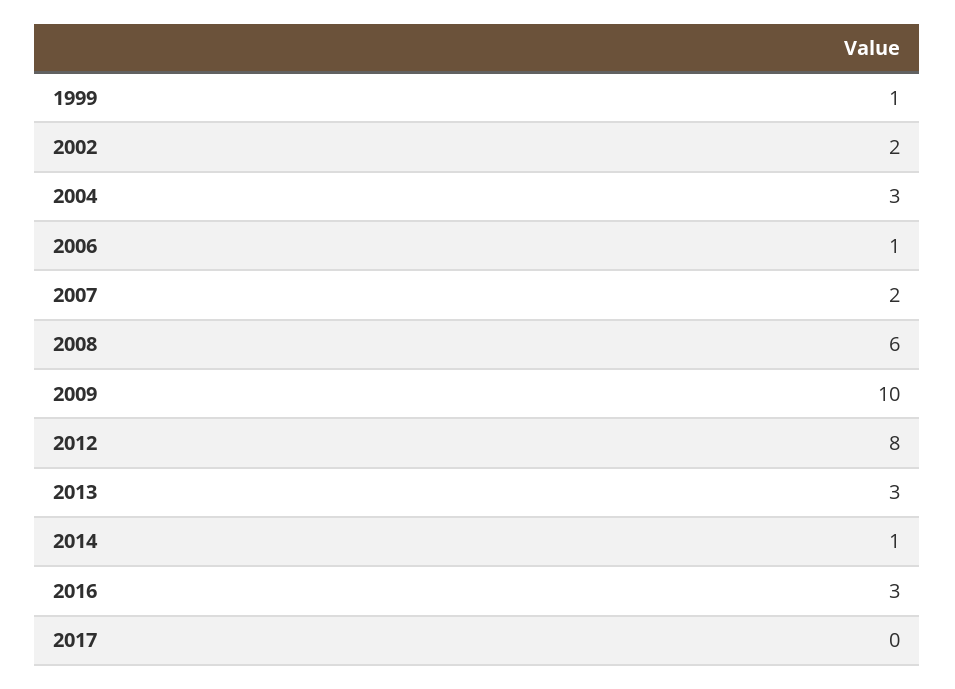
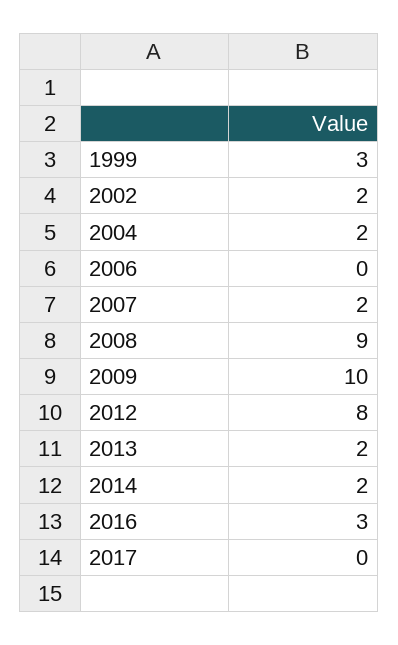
  {
-   "1999": 1,
+   "1999": 3,
    "2002": 2,
-   "2004": 3,
+   "2004": 2,
-   "2006": 1,
+   "2006": 0,
    "2007": 2,
-   "2008": 6,
+   "2008": 9,
    "2009": 10,
    "2012": 8,
-   "2013": 3,
+   "2013": 2,
-   "2014": 1,
+   "2014": 2,
    "2016": 3,
    "2017": 0
  }

